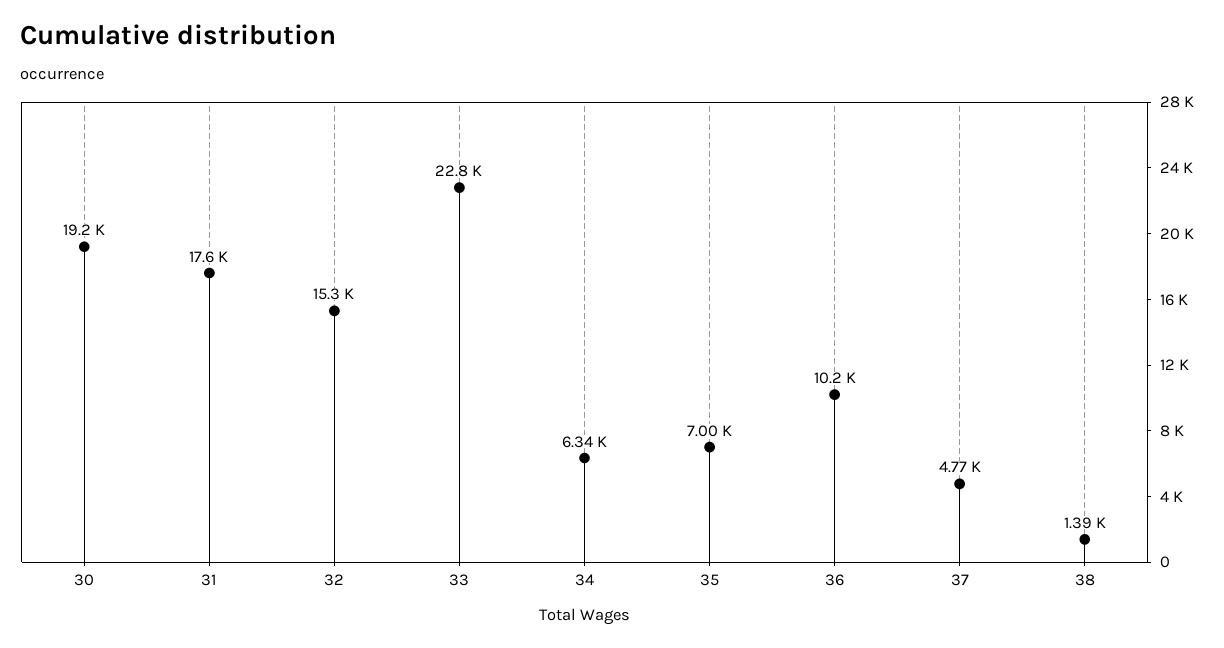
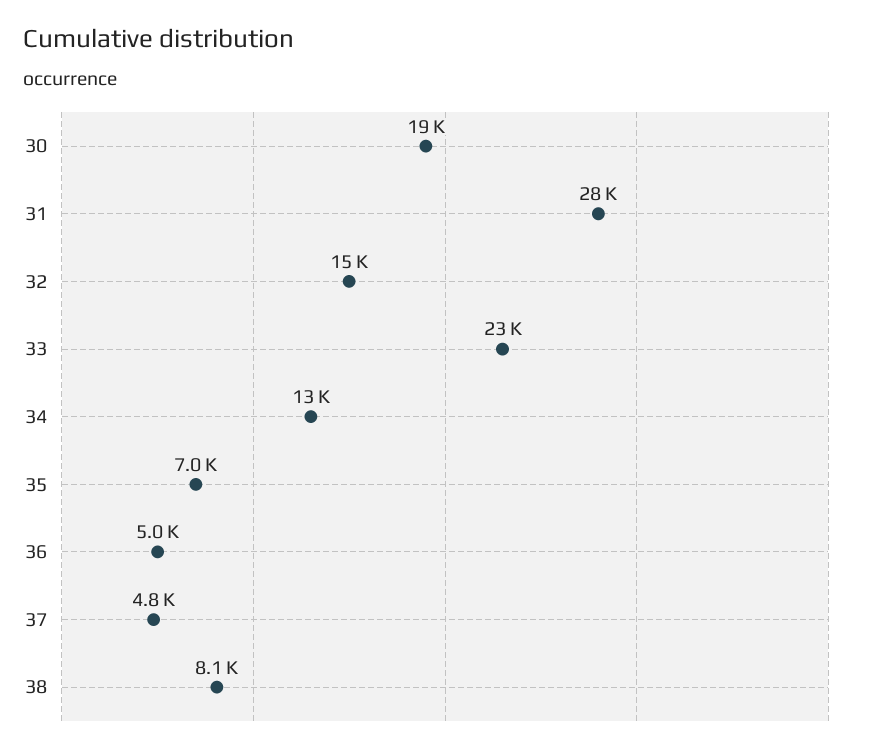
  {
    "30": 19200,
-   "31": 17600,
+   "31": 28000,
    "32": 15300,
    "33": 22800,
-   "34": 6340,
+   "34": 13000,
    "35": 7000,
-   "36": 10200,
+   "36": 5000,
    "37": 4770,
-   "38": 1390
+   "38": 8100
  }

